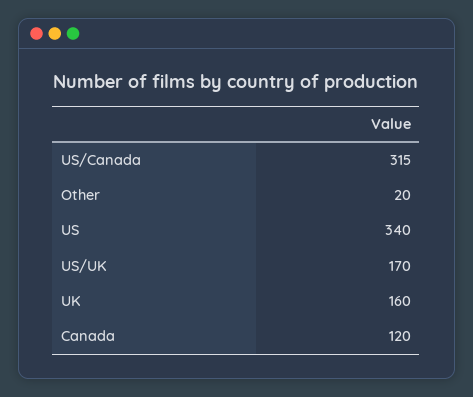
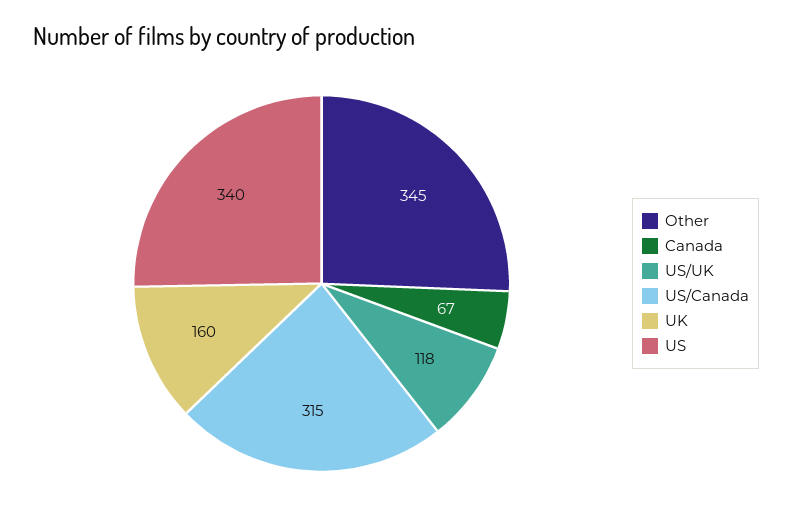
  {
    "US/Canada": 315,
-   "Other": 20,
+   "Other": 345,
    "US": 340,
-   "US/UK": 170,
+   "US/UK": 118,
    "UK": 160,
-   "Canada": 120
+   "Canada": 67
  }

